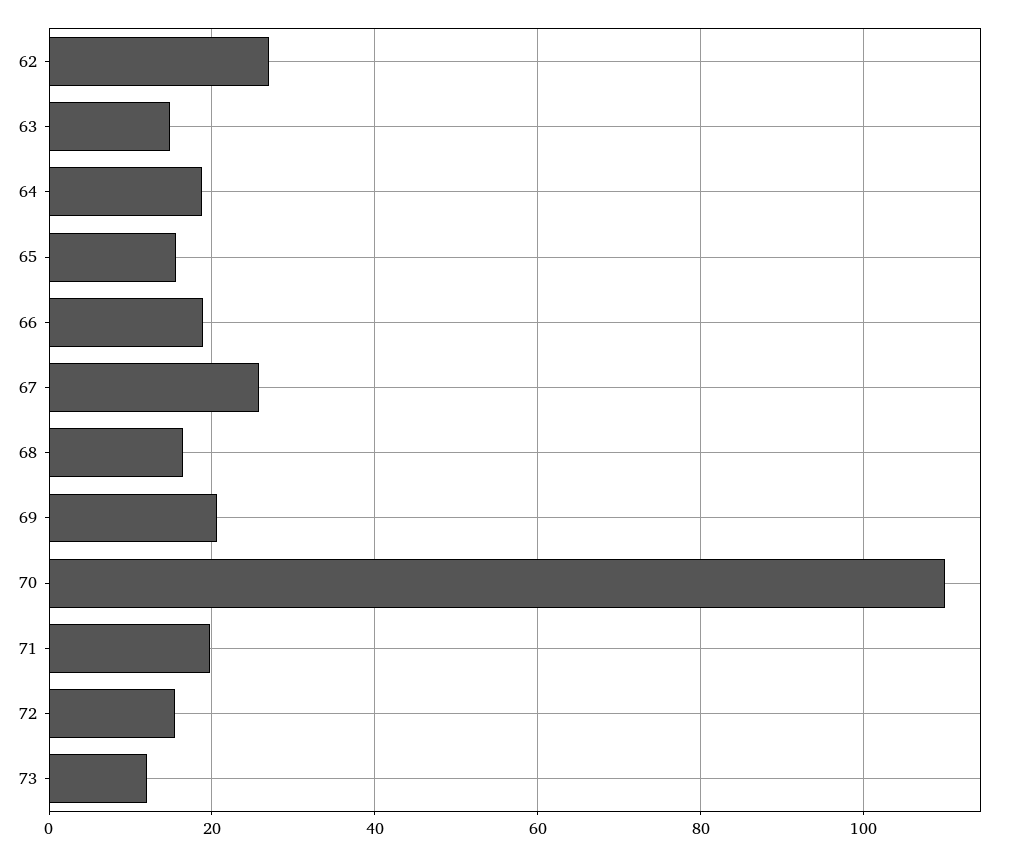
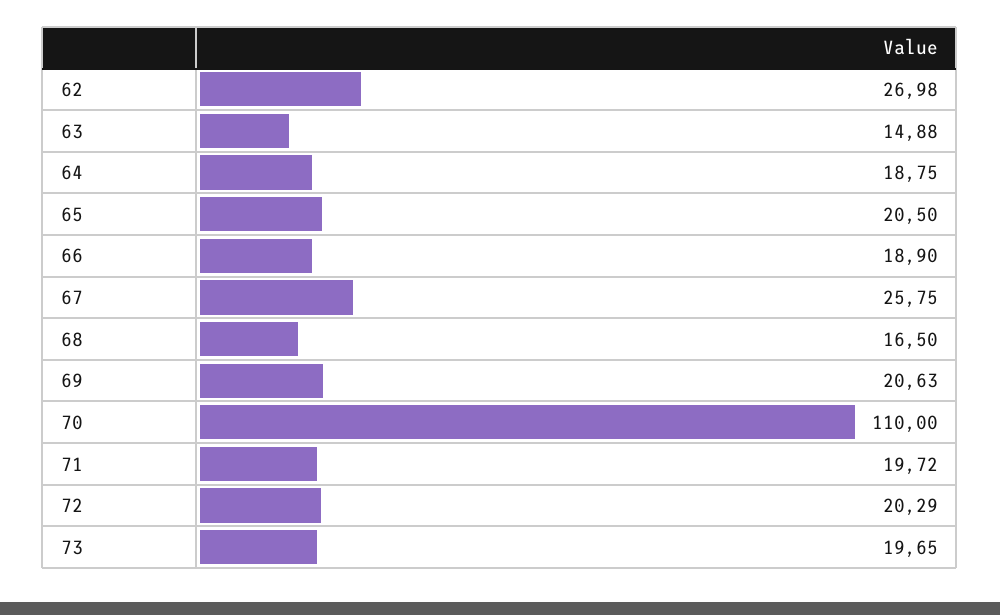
  {
    "62": 26.98,
    "63": 14.88,
    "64": 18.75,
-   "65": 16,
+   "65": 20.5,
    "66": 18.9,
    "67": 25.75,
    "68": 16.5,
    "69": 20.63,
    "70": 110,
    "71": 19.72,
-   "72": 16,
+   "72": 20.29,
-   "73": 12
+   "73": 19.65
  }

